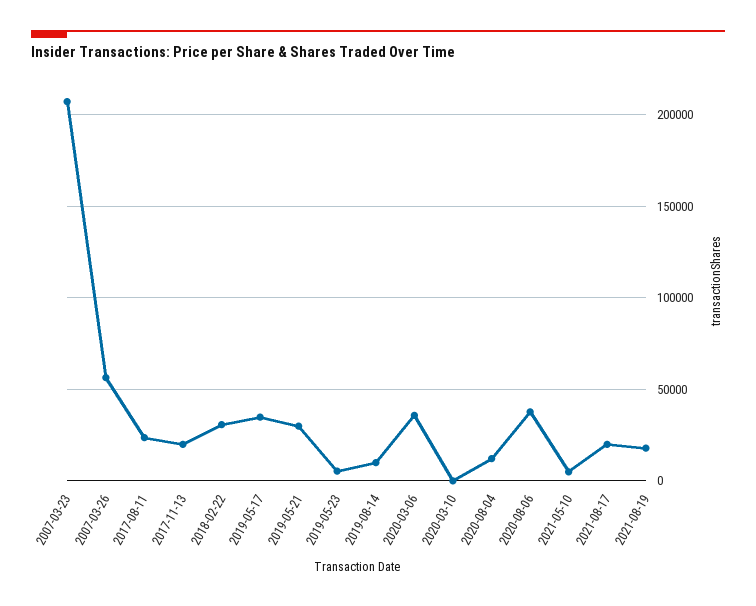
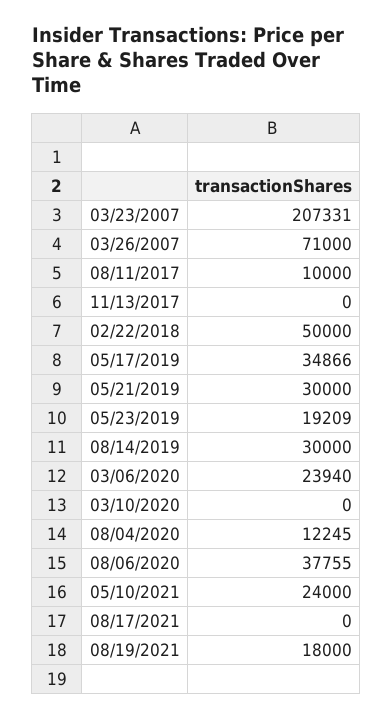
  {
    "2007-03-23": 207331,
-   "2007-03-26": 55000,
+   "2007-03-26": 71000,
-   "2017-08-11": 25000,
+   "2017-08-11": 10000,
-   "2017-11-13": 20000,
+   "2017-11-13": 0,
-   "2018-02-22": 30000,
+   "2018-02-22": 50000,
    "2019-05-17": 34866,
    "2019-05-21": 30000,
-   "2019-05-23": 5000,
+   "2019-05-23": 19209,
-   "2019-08-14": 10000,
+   "2019-08-14": 30000,
-   "2020-03-06": 35000,
+   "2020-03-06": 23940,
    "2020-03-10": 0,
    "2020-08-04": 12245,
    "2020-08-06": 37755,
-   "2021-05-10": 5000,
+   "2021-05-10": 24000,
-   "2021-08-17": 20000,
+   "2021-08-17": 0,
    "2021-08-19": 18000
  }

